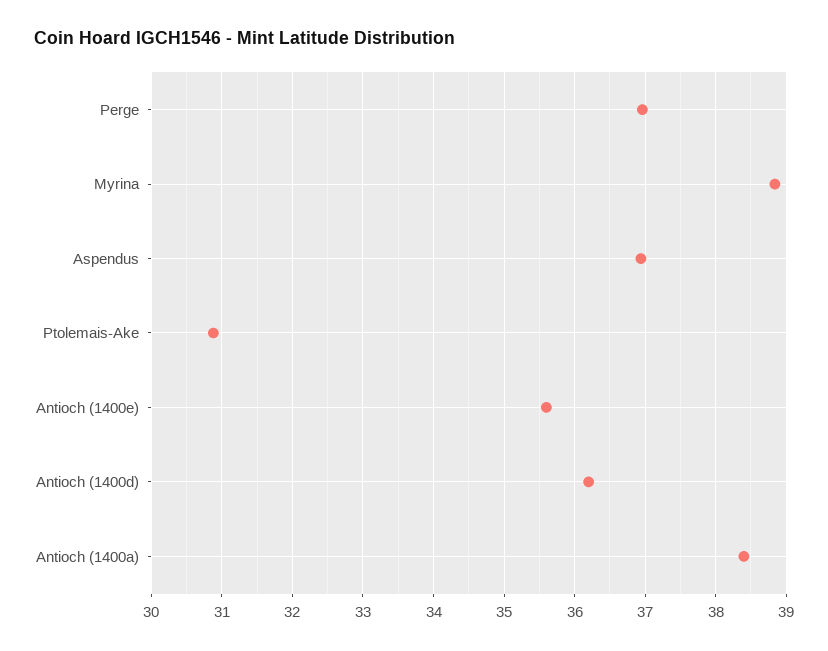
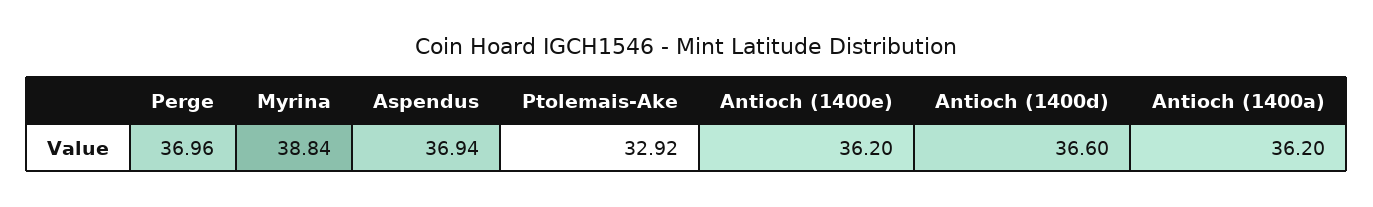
  {
    "Perge": 36.96,
    "Myrina": 38.84,
    "Aspendus": 36.94,
-   "Ptolemais-Ake": 30.9,
+   "Ptolemais-Ake": 32.92,
-   "Antioch (1400e)": 35.6,
+   "Antioch (1400e)": 36.2,
-   "Antioch (1400d)": 36.2,
+   "Antioch (1400d)": 36.6,
-   "Antioch (1400a)": 38.4
+   "Antioch (1400a)": 36.2
  }

